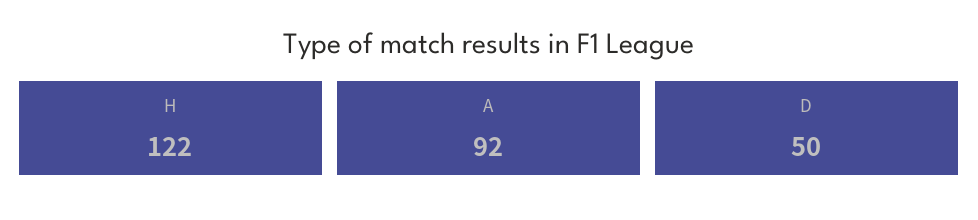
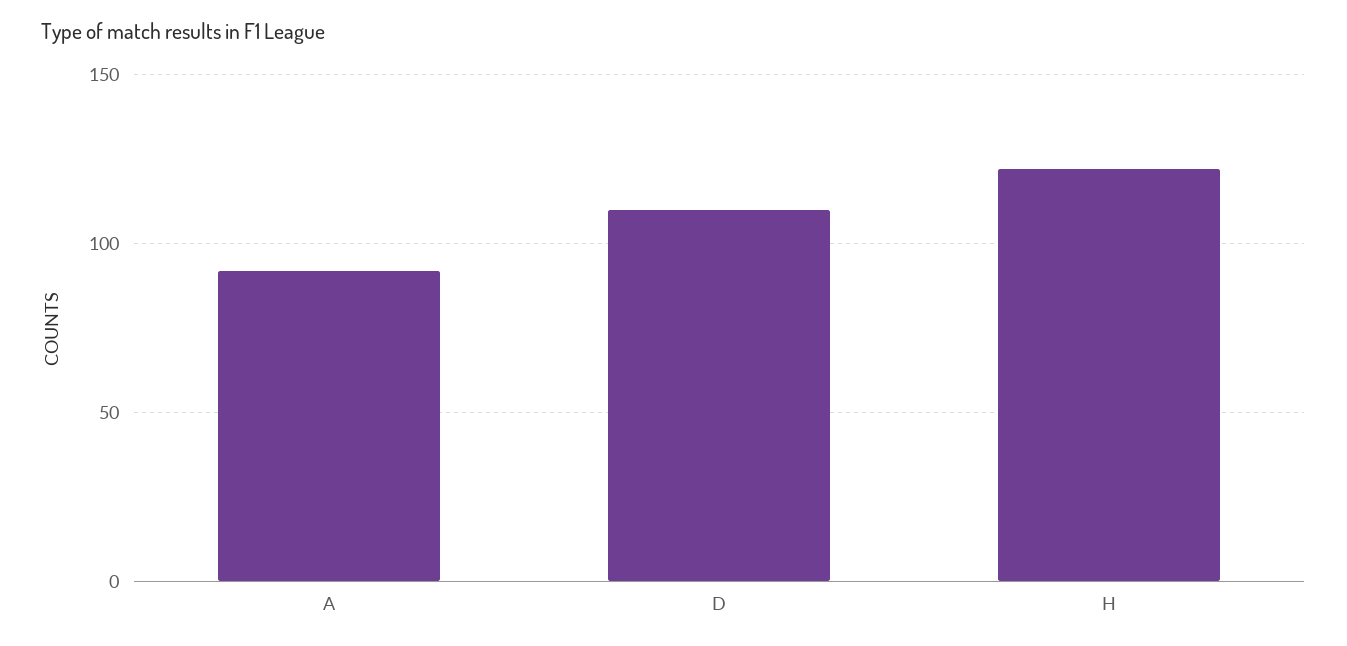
  {
    "H": 122,
    "A": 92,
-   "D": 50
+   "D": 110
  }

